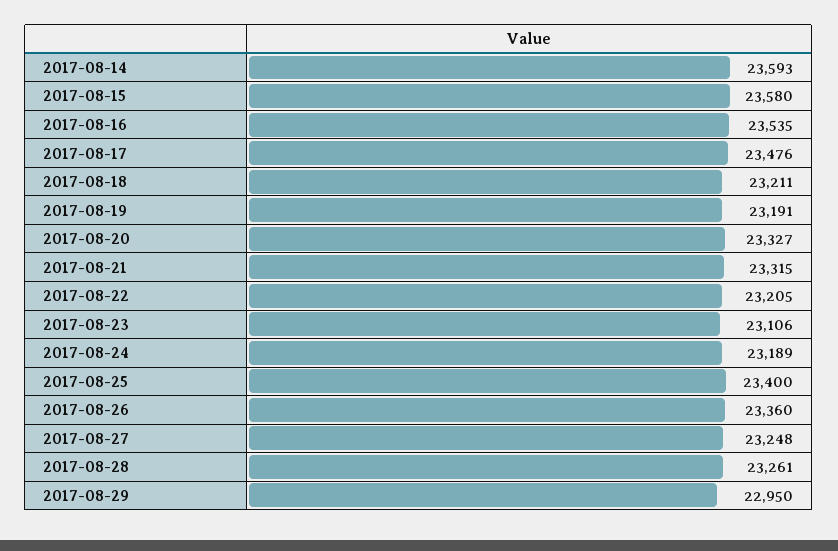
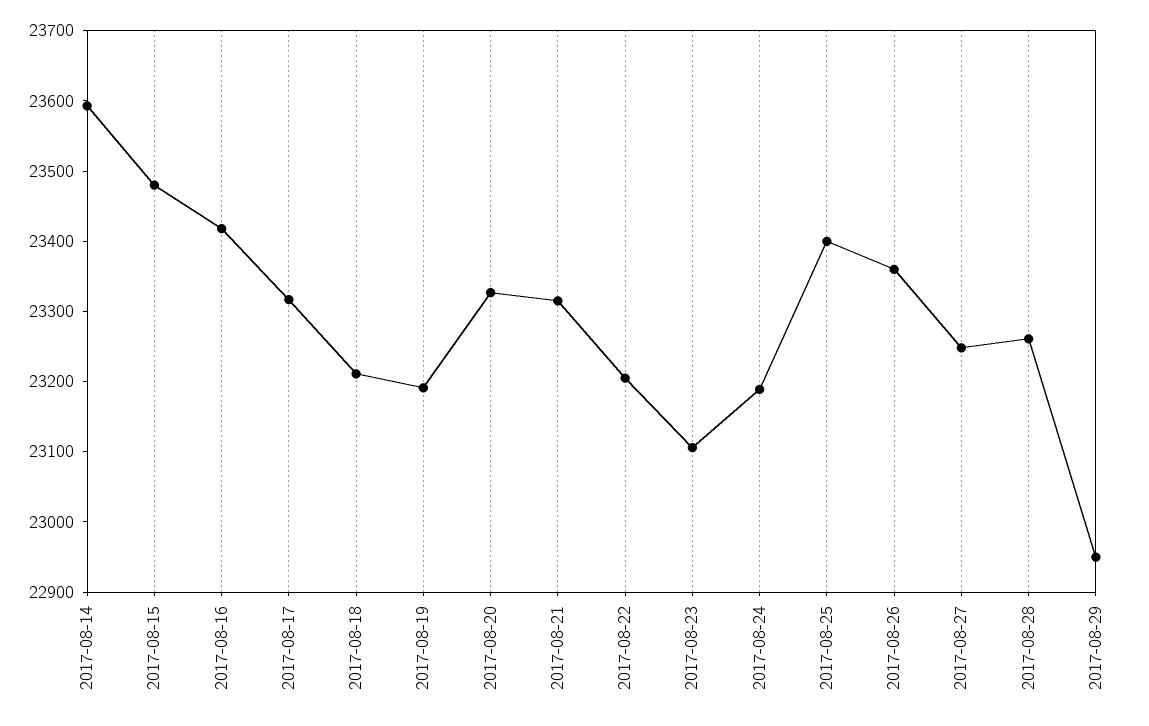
  {
    "2017-08-14": 23593,
-   "2017-08-15": 23580,
+   "2017-08-15": 23480,
-   "2017-08-16": 23535,
+   "2017-08-16": 23420,
-   "2017-08-17": 23476,
+   "2017-08-17": 23320,
    "2017-08-18": 23211,
    "2017-08-19": 23191,
    "2017-08-20": 23327,
    "2017-08-21": 23315,
    "2017-08-22": 23205,
    "2017-08-23": 23106,
    "2017-08-24": 23189,
    "2017-08-25": 23400,
    "2017-08-26": 23360,
    "2017-08-27": 23248,
    "2017-08-28": 23261,
    "2017-08-29": 22950
  }

